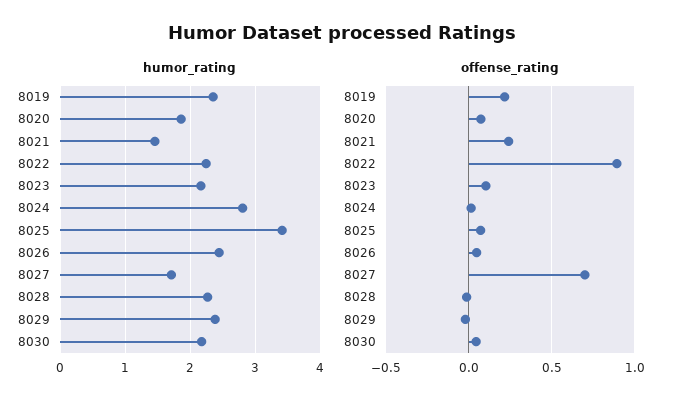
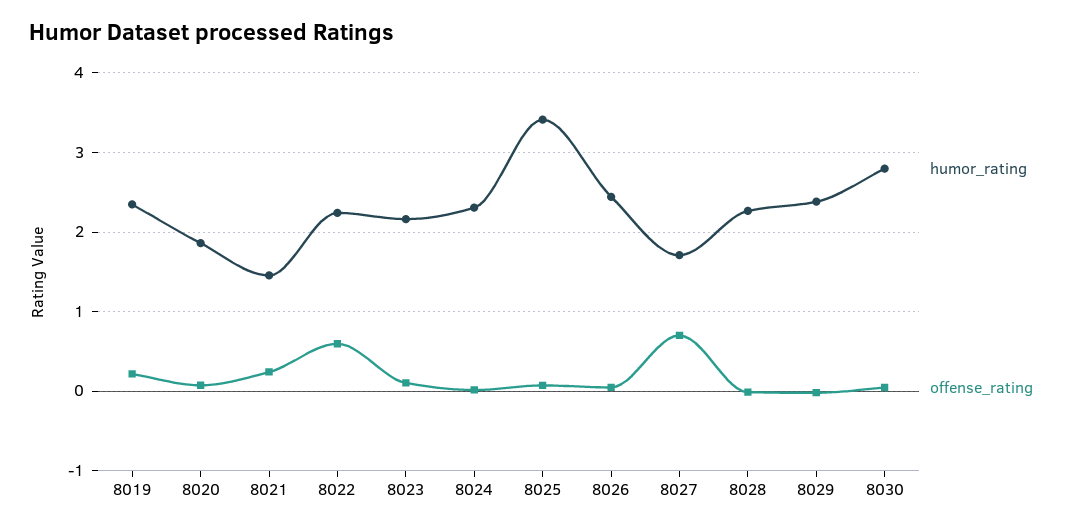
  {
    "humor_rating": {
      "8019": 2.3,
      "8020": 1.9,
      "8021": 1.5,
      "8022": 2.2,
      "8023": 2.2,
-     "8024": 2.8,
+     "8024": 2.3,
      "8025": 3.4,
      "8026": 2.4,
      "8027": 1.7,
      "8028": 2.3,
      "8029": 2.4,
-     "8030": 2.2
+     "8030": 2.8
    },
    "offense_rating": {
      "8019": 0.2,
      "8020": 0.05,
      "8021": 0.25,
-     "8022": 0.9,
+     "8022": 0.6,
      "8023": 0.1,
      "8024": 0,
      "8025": 0.05,
      "8026": 0.05,
      "8027": 0.7,
      "8028": 0,
      "8029": 0,
      "8030": 0.05
    }
  }

